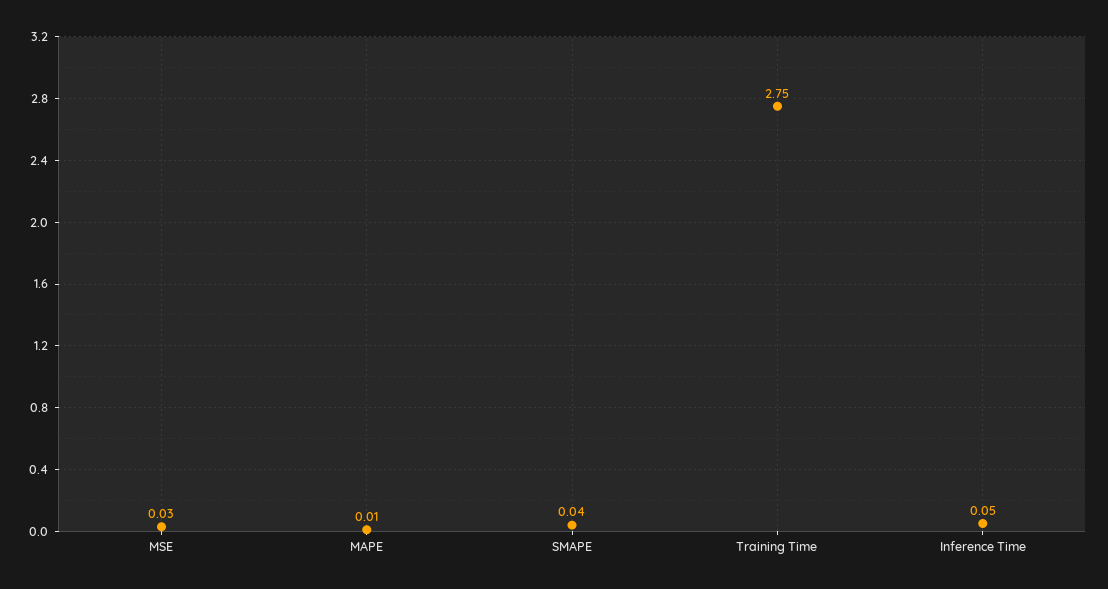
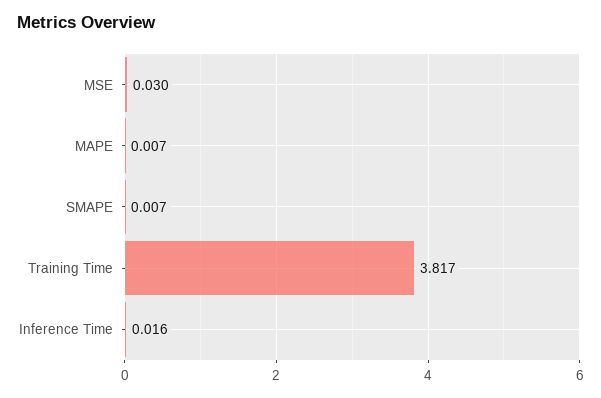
  {
    "MSE": 0.03,
    "MAPE": 0.007,
-   "SMAPE": 0.04,
+   "SMAPE": 0.007,
-   "Training Time": 2.75,
+   "Training Time": 3.817,
-   "Inference Time": 0.05
+   "Inference Time": 0.016
  }

